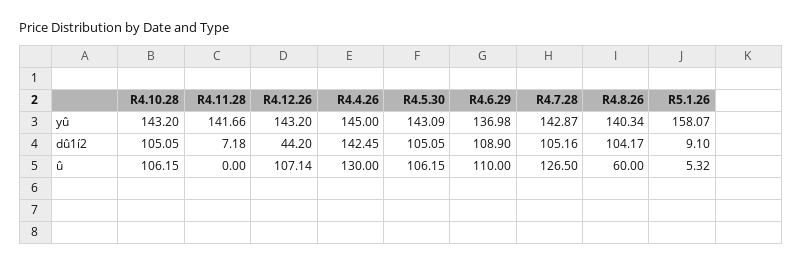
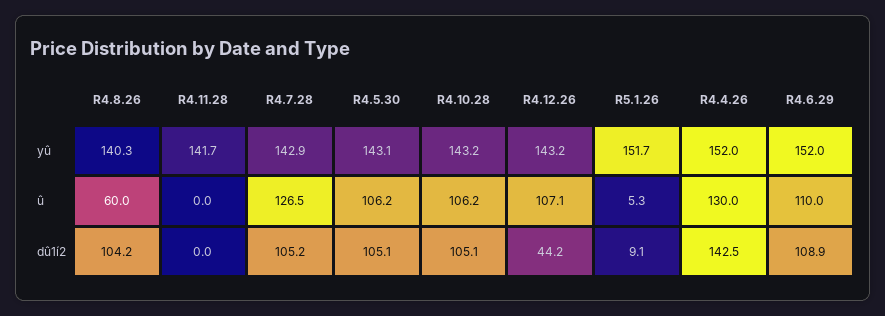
  {
    "R4.10.28": {
      "yû": 143.2,
      "dû1í2": 105.05,
      "û": 106.15
    },
    "R4.11.28": {
      "yû": 141.66,
-     "dû1í2": 7.18,
+     "dû1í2": 0,
      "û": 0
    },
    "R4.12.26": {
      "yû": 143.2,
      "dû1í2": 44.2,
      "û": 107.14
    },
    "R4.4.26": {
-     "yû": 145,
+     "yû": 152,
      "dû1í2": 142.45,
      "û": 130
    },
    "R4.5.30": {
      "yû": 143.09,
      "dû1í2": 105.05,
      "û": 106.15
    },
    "R4.6.29": {
-     "yû": 136.98,
+     "yû": 152,
      "dû1í2": 108.9,
      "û": 110
    },
    "R4.7.28": {
      "yû": 142.87,
      "dû1í2": 105.16,
      "û": 126.5
    },
    "R4.8.26": {
      "yû": 140.34,
      "dû1í2": 104.17,
      "û": 60
    },
    "R5.1.26": {
-     "yû": 158.07,
+     "yû": 151.7,
      "dû1í2": 9.1,
      "û": 5.32
    }
  }

